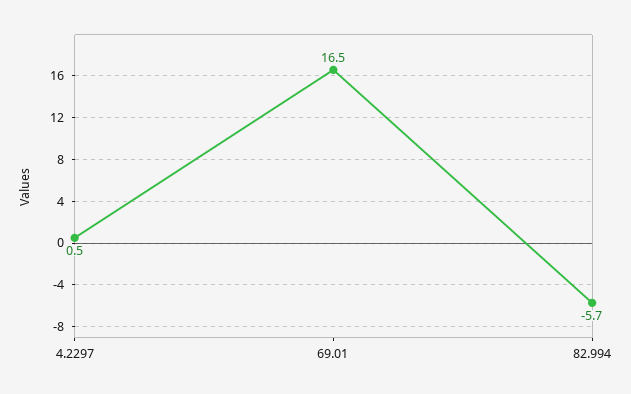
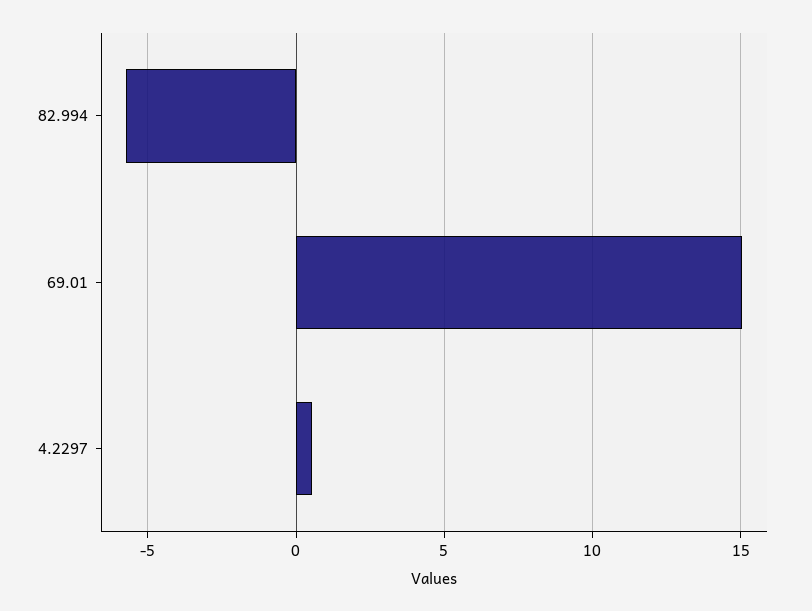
  {
    "4.2297": 0.5,
-   "69.01": 16.5,
+   "69.01": 15,
    "82.994": -5.7
  }

